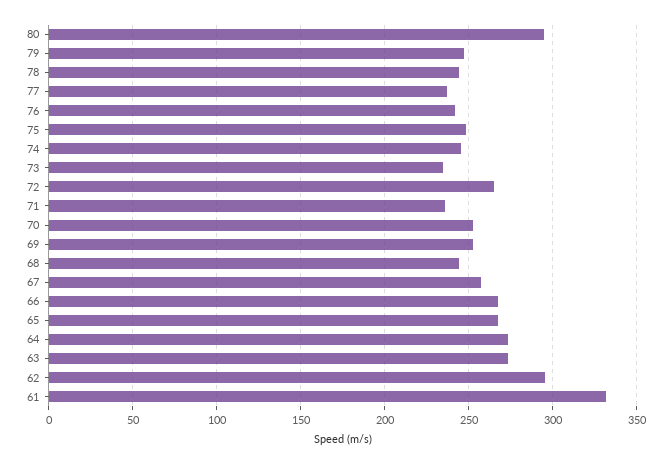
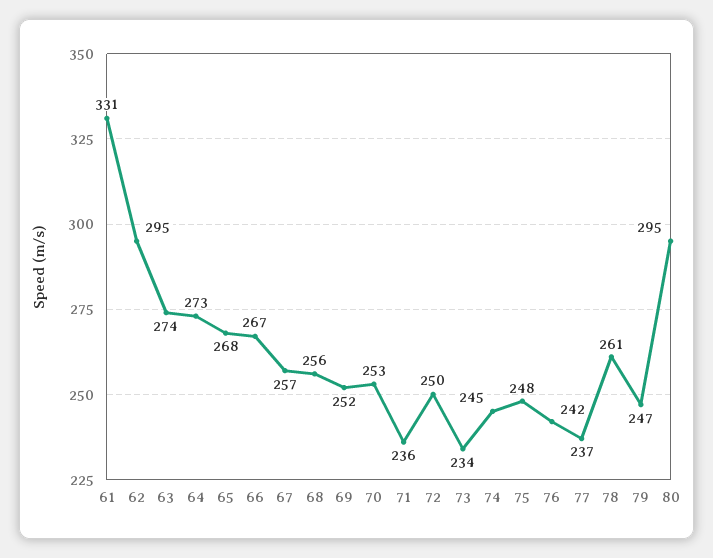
  {
    "80": 295,
    "79": 247,
-   "78": 245,
+   "78": 261,
    "77": 237,
    "76": 242,
    "75": 248,
    "74": 245,
    "73": 234,
-   "72": 265,
+   "72": 250,
    "71": 236,
    "70": 253,
    "69": 252,
-   "68": 245,
+   "68": 256,
    "67": 257,
    "66": 267,
    "65": 268,
    "64": 273,
    "63": 274,
    "62": 295,
    "61": 331
  }

